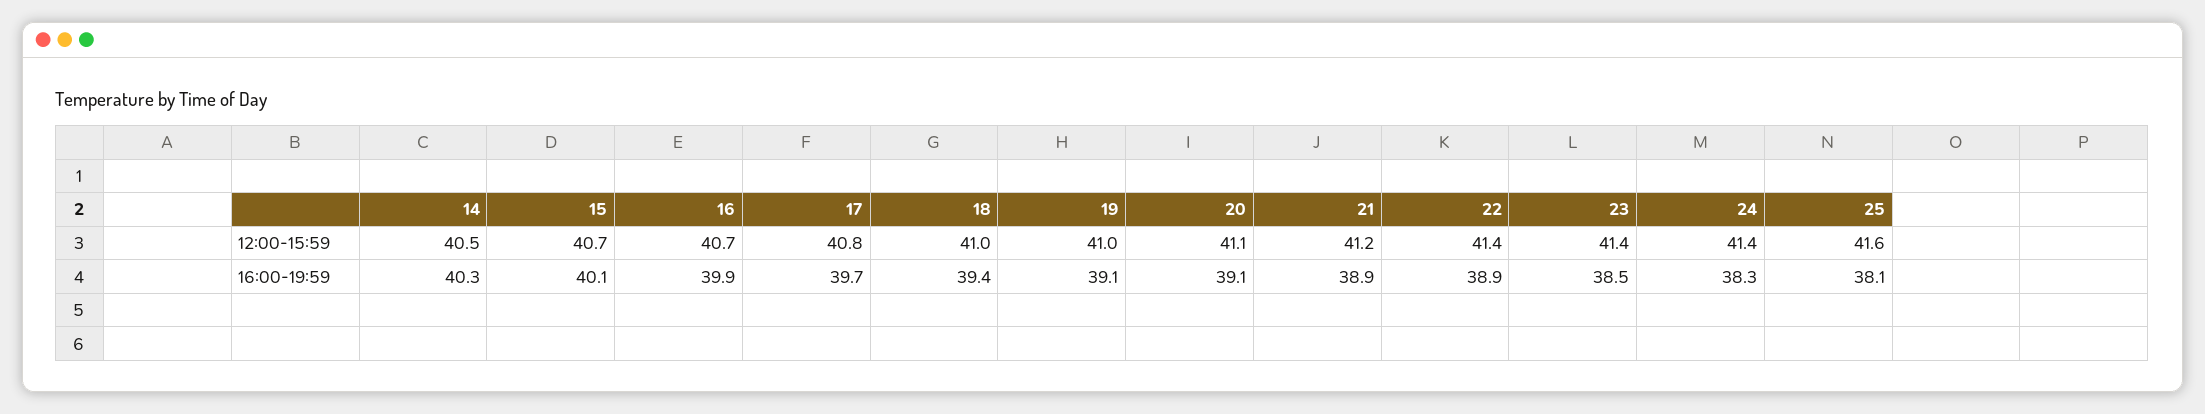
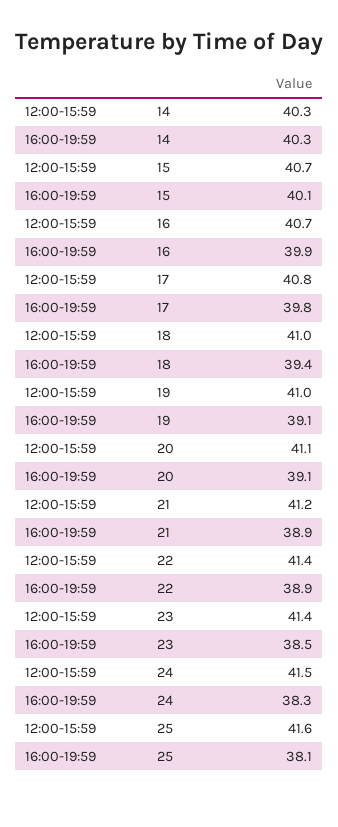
  {
    "14": {
-     "12:00-15:59": 40.5,
+     "12:00-15:59": 40.3,
      "16:00-19:59": 40.3
    },
    "15": {
      "12:00-15:59": 40.7,
      "16:00-19:59": 40.1
    },
    "16": {
      "12:00-15:59": 40.7,
      "16:00-19:59": 39.9
    },
    "17": {
      "12:00-15:59": 40.8,
-     "16:00-19:59": 39.7
+     "16:00-19:59": 39.8
    },
    "18": {
      "12:00-15:59": 41,
      "16:00-19:59": 39.4
    },
    "19": {
      "12:00-15:59": 41,
      "16:00-19:59": 39.1
    },
    "20": {
      "12:00-15:59": 41.1,
      "16:00-19:59": 39.1
    },
    "21": {
      "12:00-15:59": 41.2,
      "16:00-19:59": 38.9
    },
    "22": {
      "12:00-15:59": 41.4,
      "16:00-19:59": 38.9
    },
    "23": {
      "12:00-15:59": 41.4,
      "16:00-19:59": 38.5
    },
    "24": {
-     "12:00-15:59": 41.4,
+     "12:00-15:59": 41.5,
      "16:00-19:59": 38.3
    },
    "25": {
      "12:00-15:59": 41.6,
      "16:00-19:59": 38.1
    }
  }

